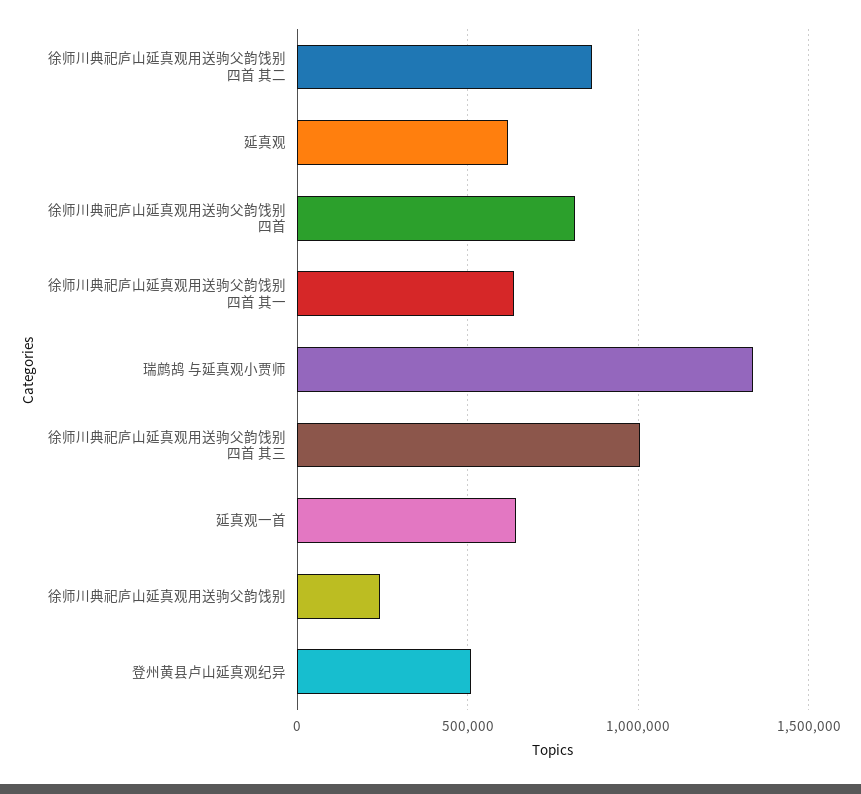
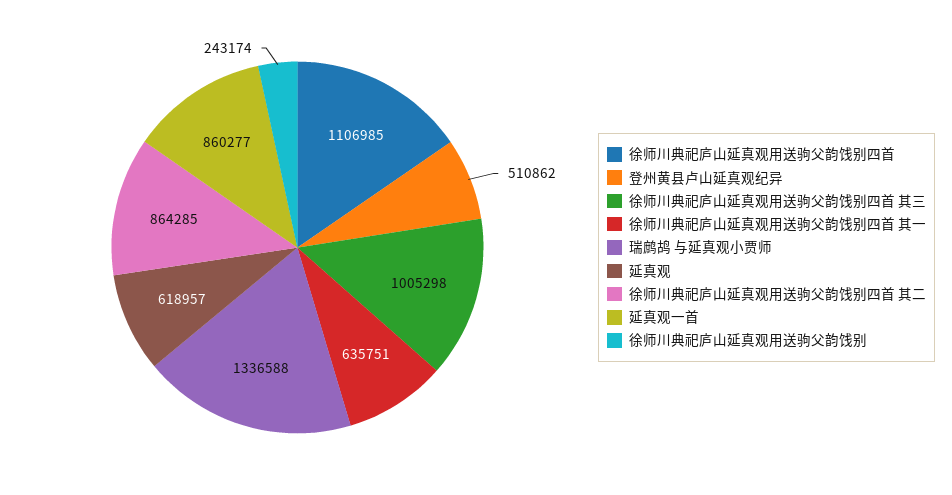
  {
    "徐师川典祀庐山延真观用送驹父韵饯别四首 其二": 864285,
    "延真观": 618957,
-   "徐师川典祀庐山延真观用送驹父韵饯别四首": 800000,
+   "徐师川典祀庐山延真观用送驹父韵饯别四首": 1106985,
    "徐师川典祀庐山延真观用送驹父韵饯别四首 其一": 635751,
    "瑞鹧鸪 与延真观小贾师": 1336588,
    "徐师川典祀庐山延真观用送驹父韵饯别四首 其三": 1005298,
-   "延真观一首": 650000,
+   "延真观一首": 860277,
    "徐师川典祀庐山延真观用送驹父韵饯别": 243174,
    "登州黄县卢山延真观纪异": 510862
  }

